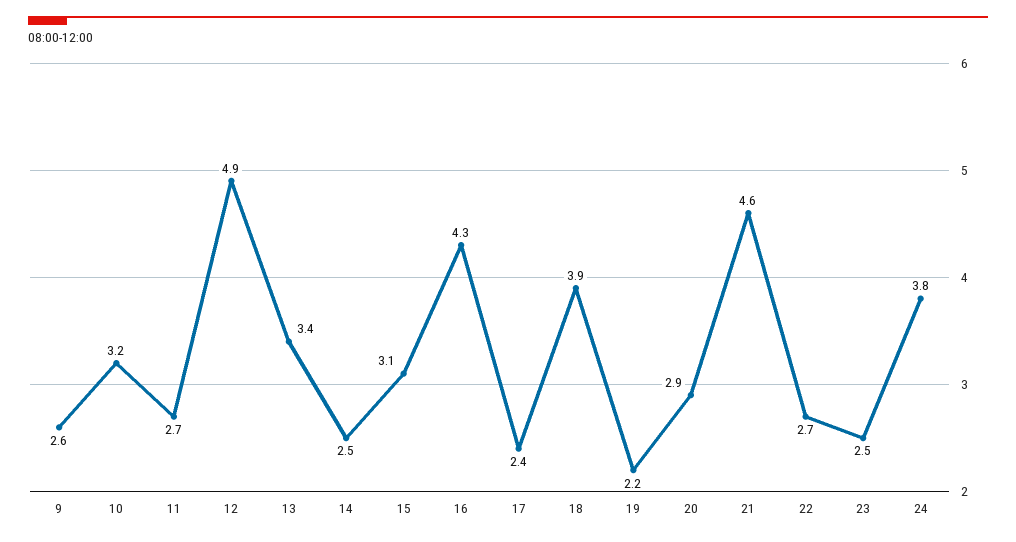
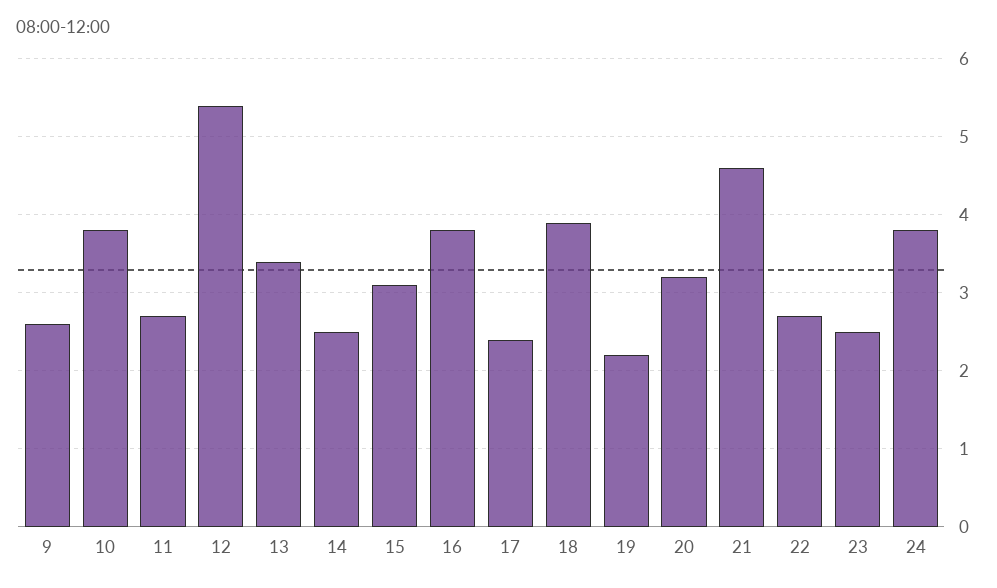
  {
    "9": 2.6,
-   "10": 3.2,
+   "10": 3.8,
    "11": 2.7,
-   "12": 4.9,
+   "12": 5.4,
    "13": 3.4,
    "14": 2.5,
    "15": 3.1,
-   "16": 4.3,
+   "16": 3.8,
    "17": 2.4,
    "18": 3.9,
    "19": 2.2,
-   "20": 2.9,
+   "20": 3.2,
    "21": 4.6,
    "22": 2.7,
    "23": 2.5,
    "24": 3.8
  }

